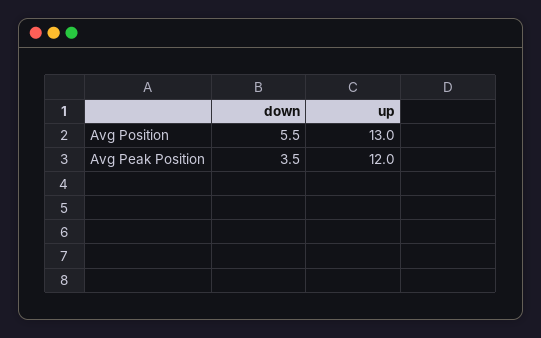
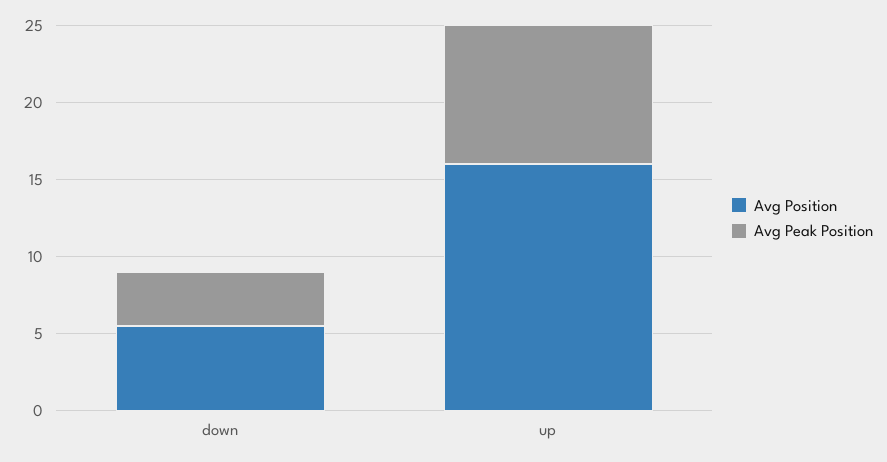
  {
    "Avg Position": {
      "down": 5.5,
-     "up": 13
+     "up": 16
    },
    "Avg Peak Position": {
      "down": 3.5,
-     "up": 12
+     "up": 9
    }
  }

